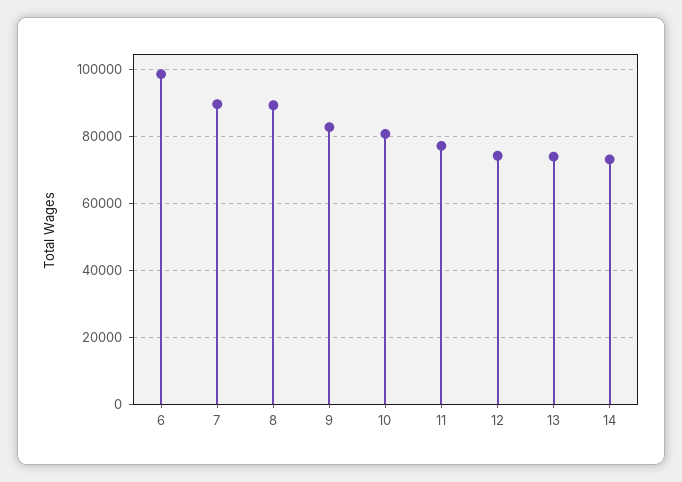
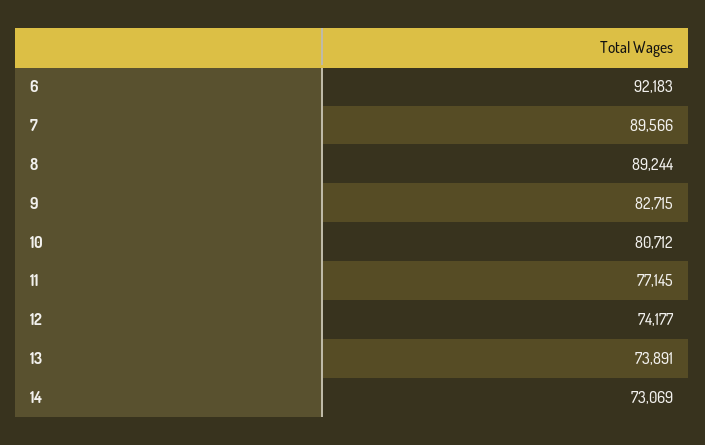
  {
-   "6": 98000,
+   "6": 92183,
    "7": 89566,
    "8": 89244,
    "9": 82715,
    "10": 80712,
    "11": 77145,
    "12": 74177,
    "13": 73891,
    "14": 73069
  }

